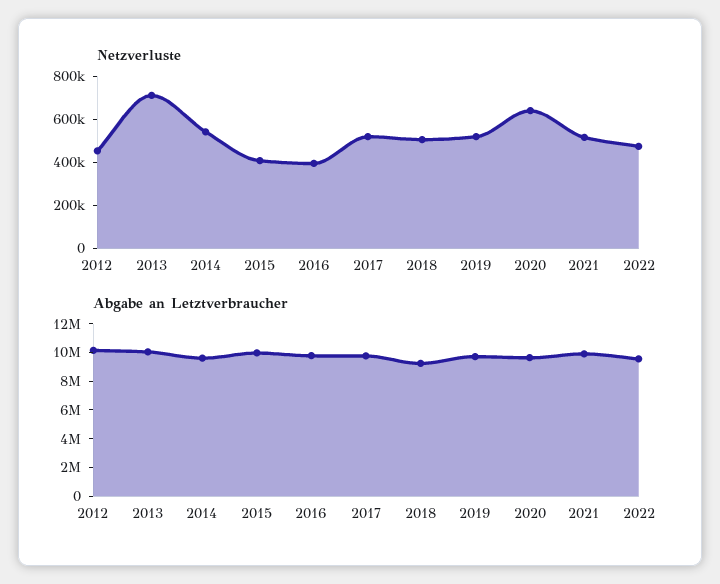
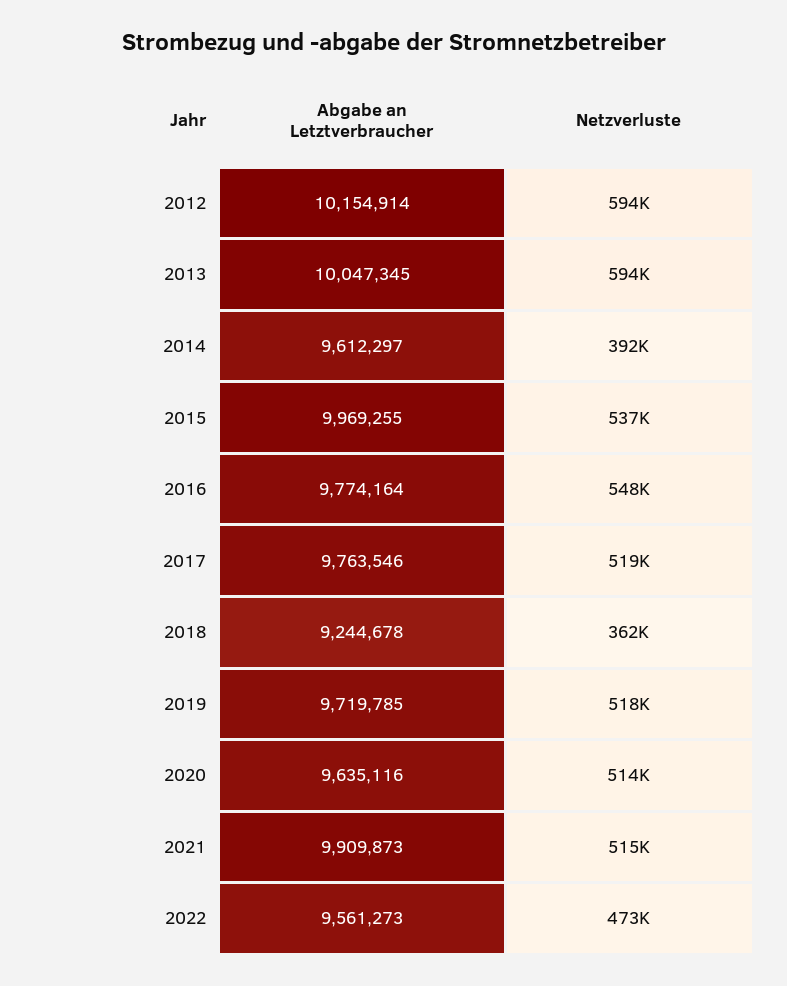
  {
    "Netzverluste": {
-     "2012": 450000,
+     "2012": 594000,
-     "2013": 700000,
+     "2013": 594000,
-     "2014": 550000,
+     "2014": 392000,
-     "2015": 400000,
+     "2015": 537000,
-     "2016": 400000,
+     "2016": 548000,
      "2017": 519000,
-     "2018": 500000,
+     "2018": 362000,
      "2019": 518000,
-     "2020": 650000,
+     "2020": 514000,
      "2021": 515000,
      "2022": 473000
    },
    "Abgabe an Letztverbraucher": {
      "2012": 10154914,
      "2013": 10047345,
      "2014": 9612297,
      "2015": 9969255,
      "2016": 9774164,
      "2017": 9763546,
      "2018": 9244678,
      "2019": 9719785,
      "2020": 9635116,
      "2021": 9909873,
      "2022": 9561273
    }
  }

